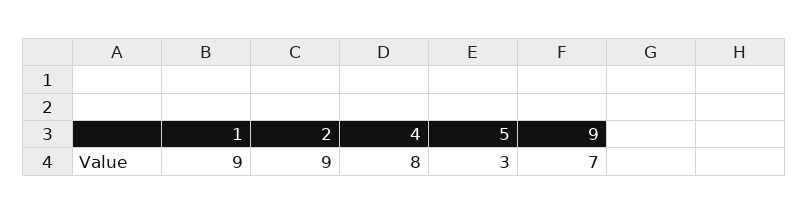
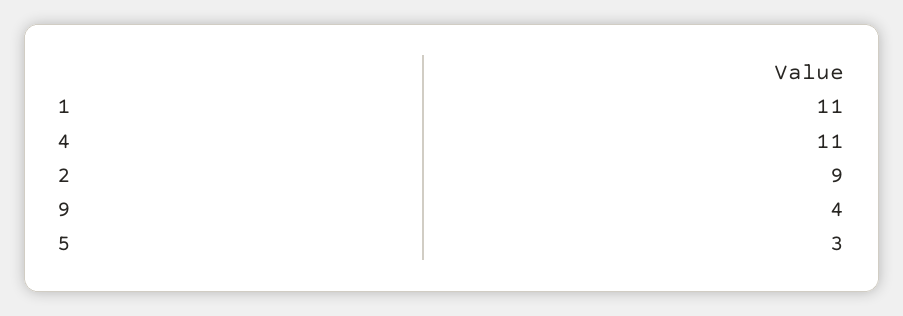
  {
-   "1": 9,
+   "1": 11,
    "2": 9,
-   "4": 8,
+   "4": 11,
    "5": 3,
-   "9": 7
+   "9": 4
  }

